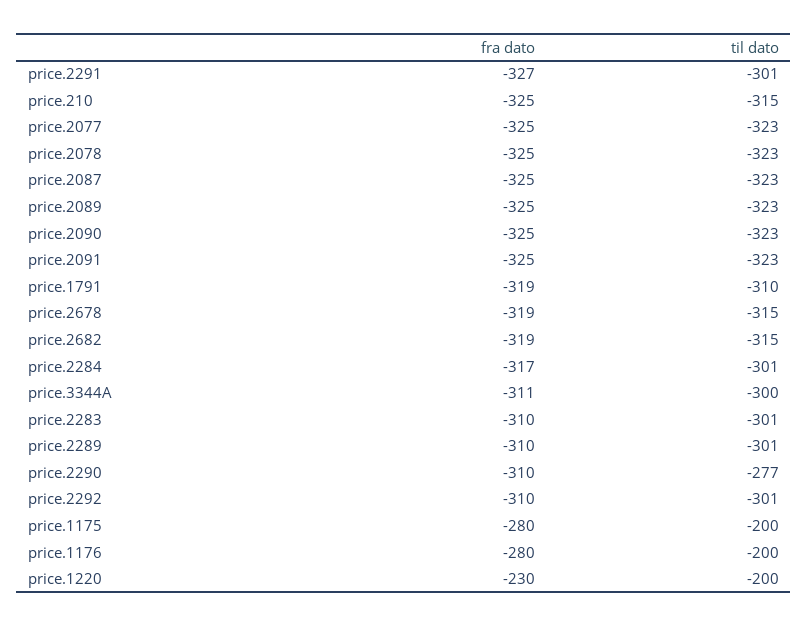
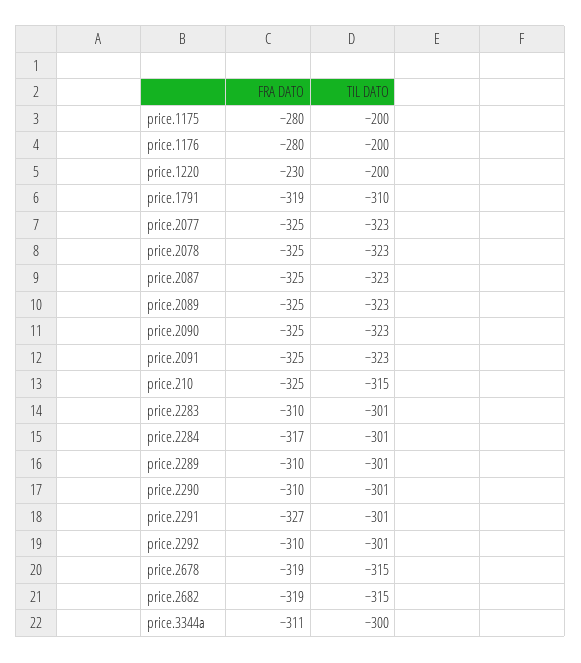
  {
    "fra dato": {
      "price.2291": -327,
      "price.210": -325,
      "price.2077": -325,
      "price.2078": -325,
      "price.2087": -325,
      "price.2089": -325,
      "price.2090": -325,
      "price.2091": -325,
      "price.1791": -319,
      "price.2678": -319,
      "price.2682": -319,
      "price.2284": -317,
      "price.3344A": -311,
      "price.2283": -310,
      "price.2289": -310,
      "price.2290": -310,
      "price.2292": -310,
      "price.1175": -280,
      "price.1176": -280,
      "price.1220": -230
    },
    "til dato": {
      "price.2291": -301,
      "price.210": -315,
      "price.2077": -323,
      "price.2078": -323,
      "price.2087": -323,
      "price.2089": -323,
      "price.2090": -323,
      "price.2091": -323,
      "price.1791": -310,
      "price.2678": -315,
      "price.2682": -315,
      "price.2284": -301,
      "price.3344A": -300,
      "price.2283": -301,
      "price.2289": -301,
-     "price.2290": -277,
+     "price.2290": -301,
      "price.2292": -301,
      "price.1175": -200,
      "price.1176": -200,
      "price.1220": -200
    }
  }

